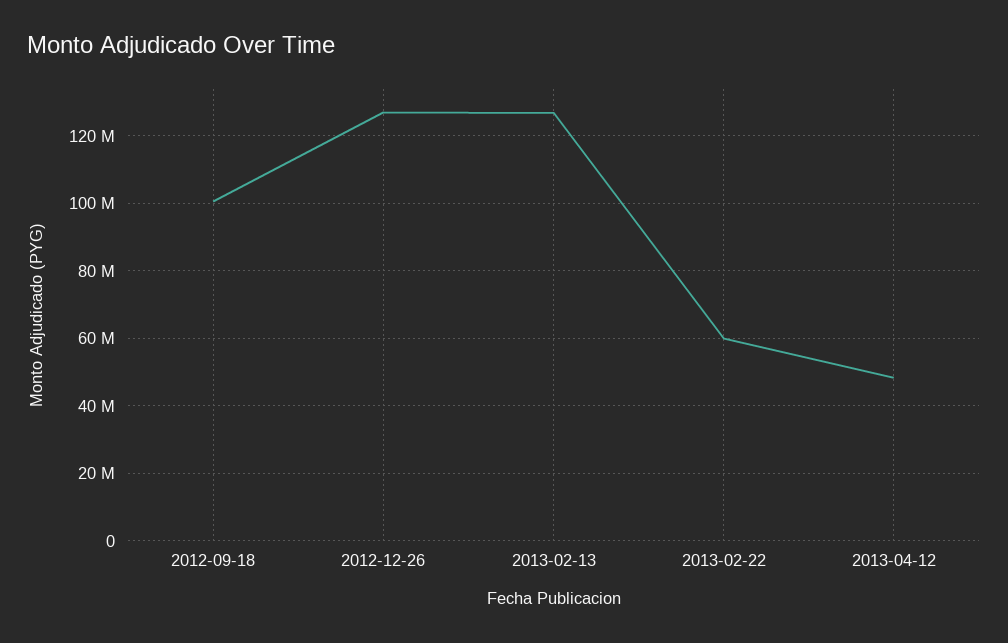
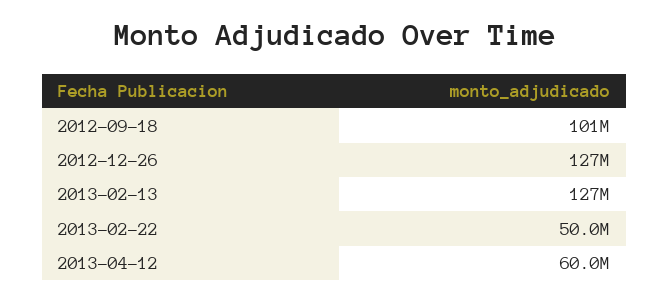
  {
    "2012-09-18": 101000000,
    "2012-12-26": 127000000,
    "2013-02-13": 127000000,
-   "2013-02-22": 60000000,
+   "2013-02-22": 50000000,
-   "2013-04-12": 48000000
+   "2013-04-12": 60000000
  }

